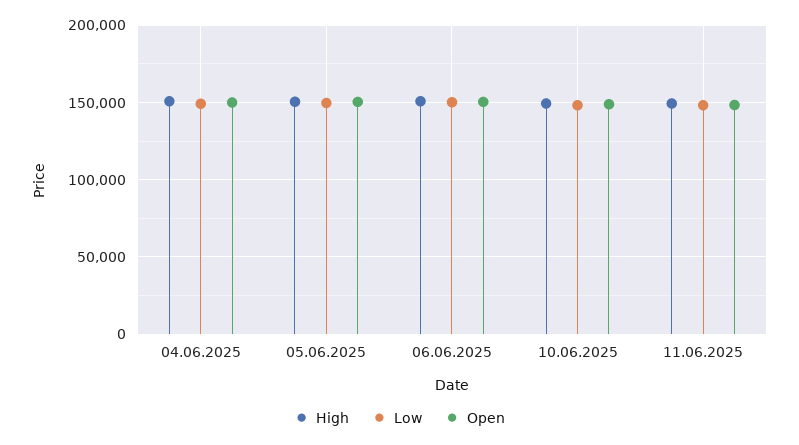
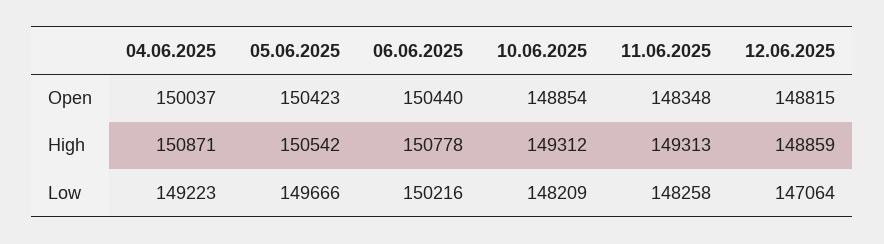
  {
    "High": {
      "04.06.2025": 150871,
      "05.06.2025": 150542,
      "06.06.2025": 150778,
      "10.06.2025": 149312,
-     "11.06.2025": 149313
+     "11.06.2025": 149313,
+     "12.06.2025": 148859
    },
    "Low": {
      "04.06.2025": 149223,
      "05.06.2025": 149666,
      "06.06.2025": 150216,
      "10.06.2025": 148209,
-     "11.06.2025": 148258
+     "11.06.2025": 148258,
+     "12.06.2025": 147064
    },
    "Open": {
      "04.06.2025": 150037,
      "05.06.2025": 150423,
      "06.06.2025": 150440,
      "10.06.2025": 148854,
-     "11.06.2025": 148348
+     "11.06.2025": 148348,
+     "12.06.2025": 148815
    }
  }

